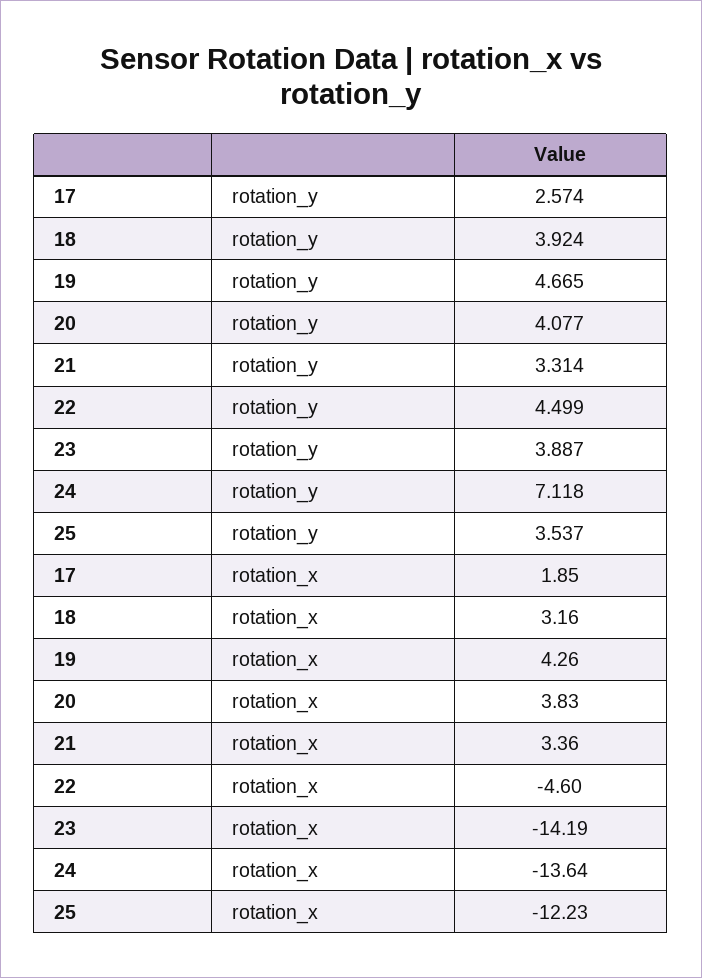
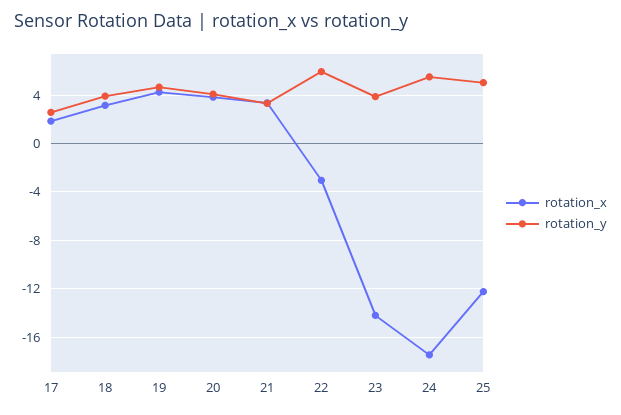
  {
    "rotation_y": {
      "17": 2.574,
      "18": 3.924,
      "19": 4.665,
      "20": 4.077,
      "21": 3.314,
-     "22": 4.499,
+     "22": 6,
      "23": 3.887,
-     "24": 7.118,
+     "24": 5.5,
-     "25": 3.537
+     "25": 5
    },
    "rotation_x": {
      "17": 1.85,
      "18": 3.16,
      "19": 4.26,
      "20": 3.83,
      "21": 3.36,
-     "22": -4.6,
+     "22": -3,
      "23": -14.19,
-     "24": -13.64,
+     "24": -17.5,
      "25": -12.23
    }
  }

